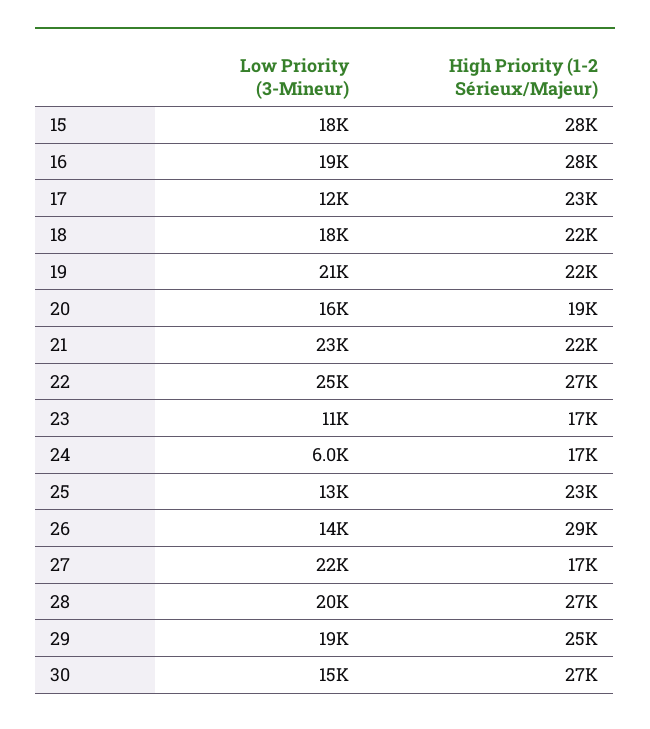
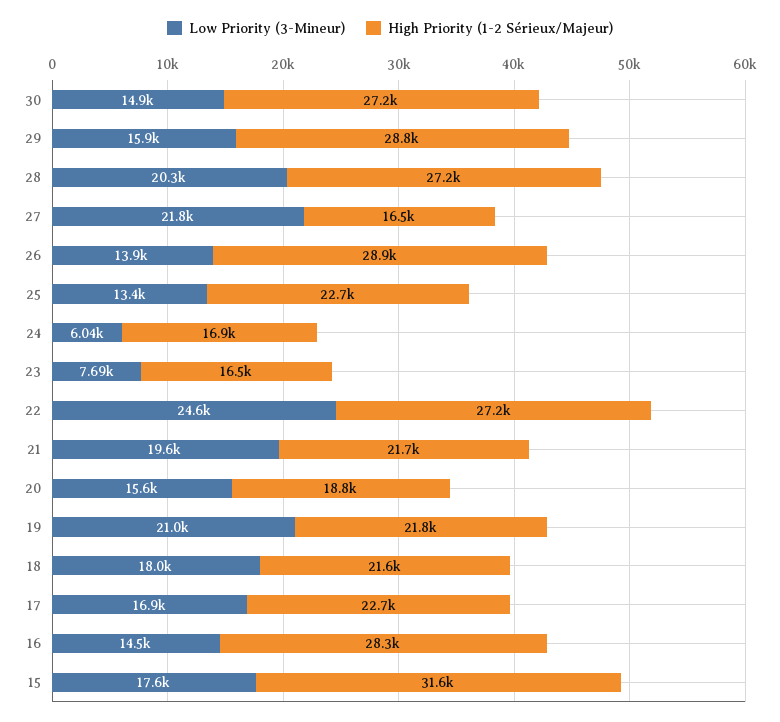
  {
    "Low Priority (3-Mineur)": {
      "15": 17600,
-     "16": 19000,
+     "16": 14500,
-     "17": 12000,
+     "17": 16900,
      "18": 18000,
      "19": 21000,
      "20": 15600,
-     "21": 23000,
+     "21": 19600,
      "22": 24600,
-     "23": 11000,
+     "23": 7690,
      "24": 6040,
      "25": 13400,
      "26": 13900,
      "27": 21800,
      "28": 20300,
-     "29": 19000,
+     "29": 15900,
      "30": 14900
    },
    "High Priority (1-2 Sérieux/Majeur)": {
-     "15": 28000,
+     "15": 31600,
      "16": 28300,
      "17": 22700,
      "18": 21600,
      "19": 21800,
      "20": 18800,
      "21": 21700,
      "22": 27200,
      "23": 16500,
      "24": 16900,
      "25": 22700,
      "26": 28900,
      "27": 16500,
      "28": 27200,
-     "29": 25000,
+     "29": 28800,
      "30": 27200
    }
  }

